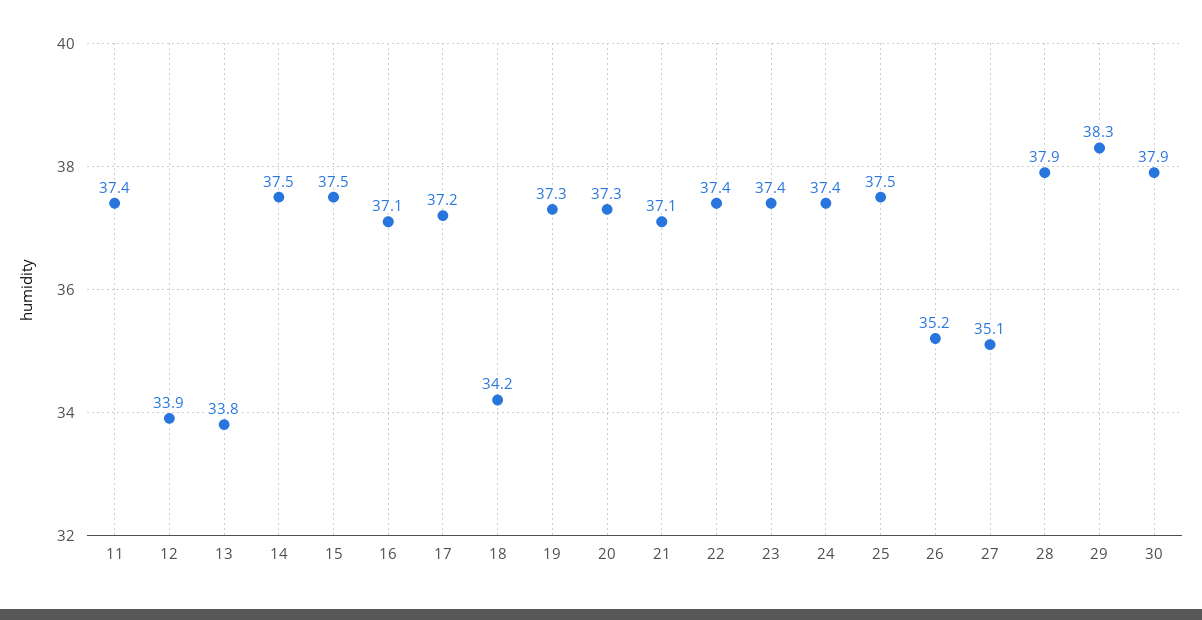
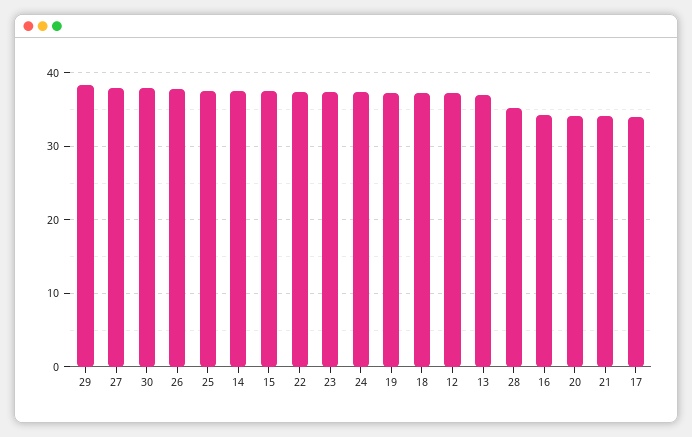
  {
-   "11": 37.4,
-   "12": 33.9,
+   "12": 37,
-   "13": 33.8,
+   "13": 37,
    "14": 37.5,
    "15": 37.5,
-   "16": 37.1,
+   "16": 34,
-   "17": 37.2,
+   "17": 34,
-   "18": 34.2,
+   "18": 37,
    "19": 37.3,
-   "20": 37.3,
+   "20": 34,
-   "21": 37.1,
+   "21": 34,
    "22": 37.4,
    "23": 37.4,
    "24": 37.4,
    "25": 37.5,
-   "26": 35.2,
+   "26": 38,
-   "27": 35.1,
+   "27": 38,
-   "28": 37.9,
+   "28": 35,
    "29": 38.3,
    "30": 37.9
  }

